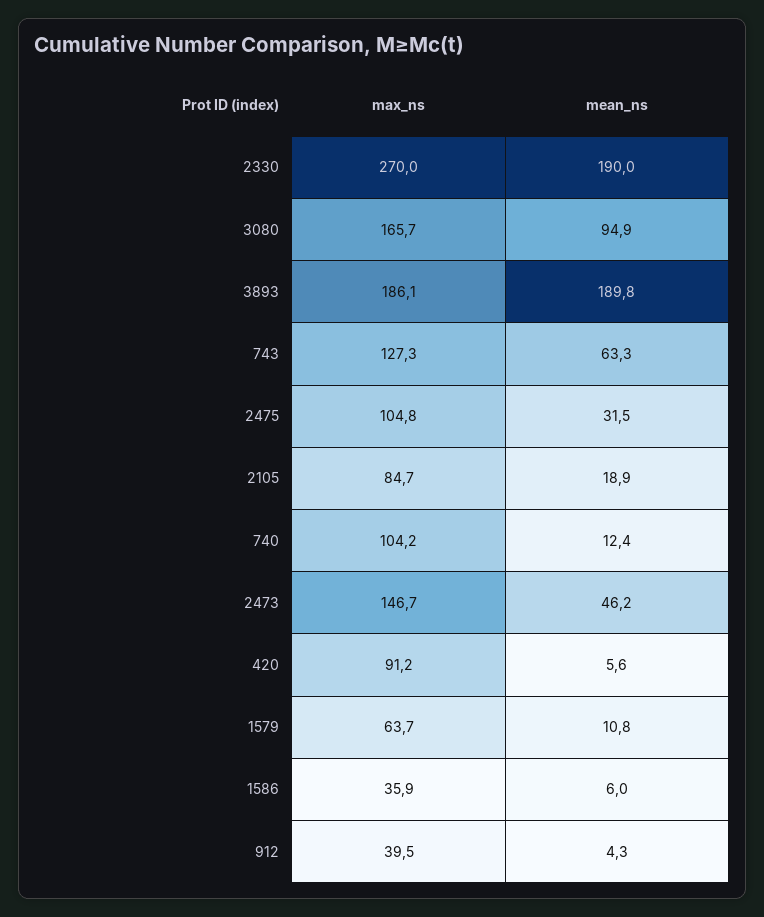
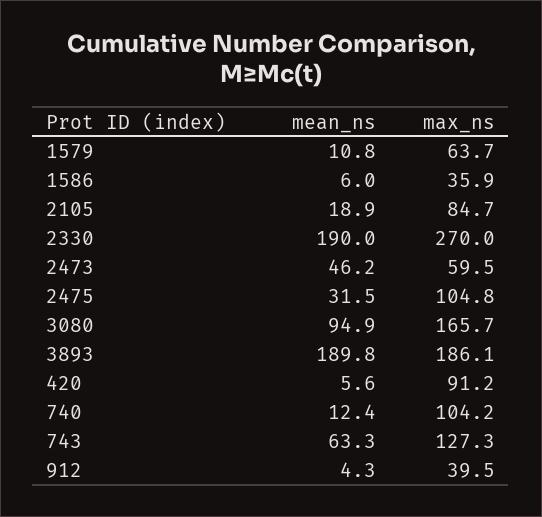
  {
    "max_ns": {
      "2330": 270,
      "3080": 165.7,
      "3893": 186.1,
      "743": 127.3,
      "2475": 104.8,
      "2105": 84.7,
      "740": 104.2,
-     "2473": 146.7,
+     "2473": 59.5,
      "420": 91.2,
      "1579": 63.7,
      "1586": 35.9,
      "912": 39.5
    },
    "mean_ns": {
      "2330": 190,
      "3080": 94.9,
      "3893": 189.8,
      "743": 63.3,
      "2475": 31.5,
      "2105": 18.9,
      "740": 12.4,
      "2473": 46.2,
      "420": 5.6,
      "1579": 10.8,
      "1586": 6,
      "912": 4.3
    }
  }

